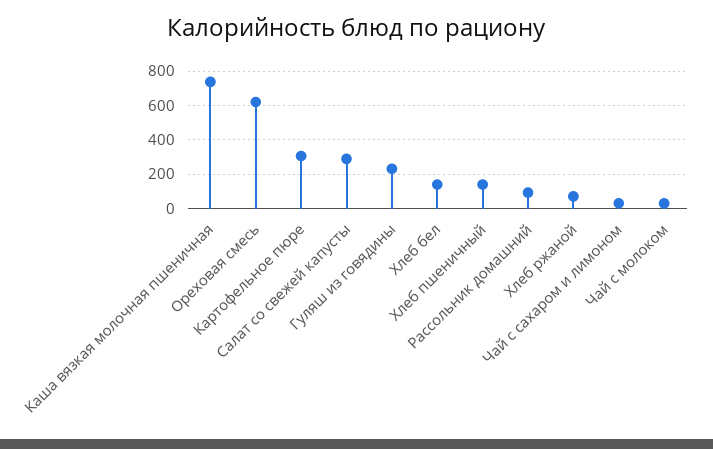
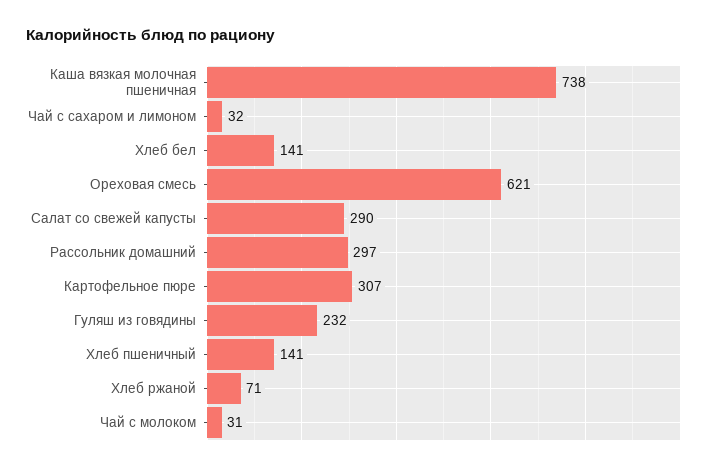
  {
    "Каша вязкая молочная пшеничная": 738,
    "Ореховая смесь": 621,
    "Картофельное пюре": 307,
    "Салат со свежей капусты": 290,
    "Гуляш из говядины": 232,
    "Хлеб бел": 141,
    "Хлеб пшеничный": 141,
-   "Рассольник домашний": 100,
+   "Рассольник домашний": 297,
    "Хлеб ржаной": 71,
    "Чай с сахаром и лимоном": 32,
    "Чай с молоком": 31
  }

